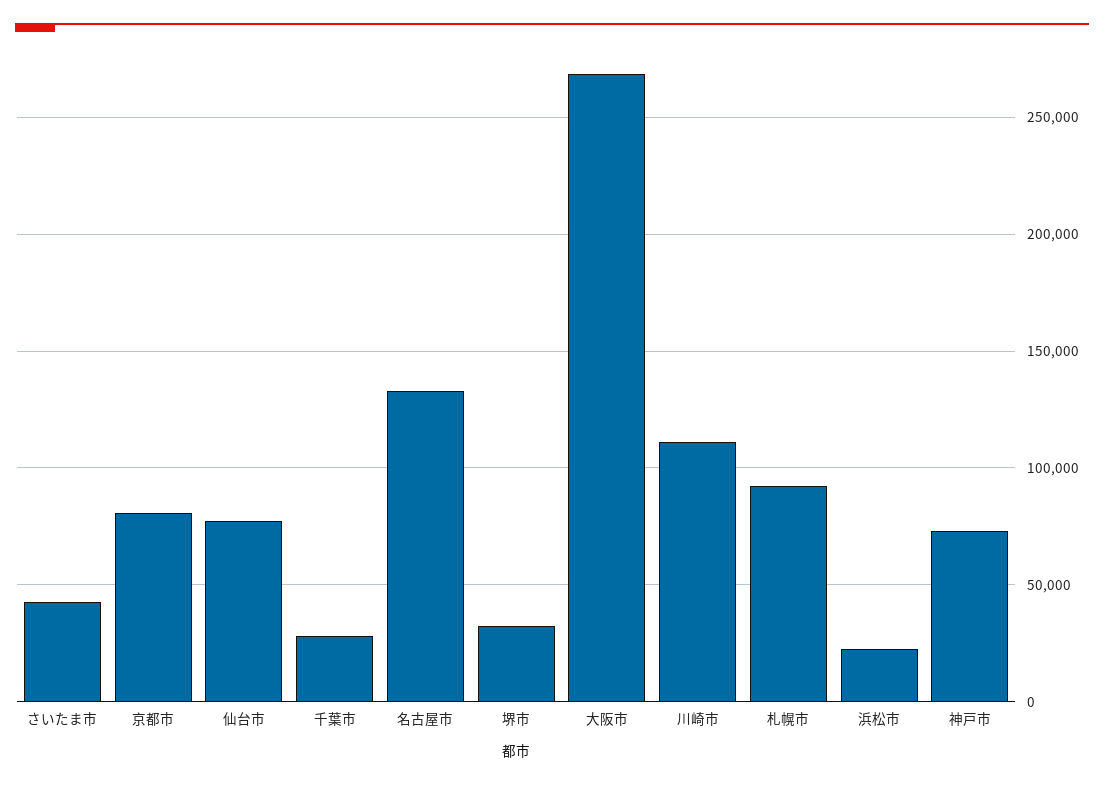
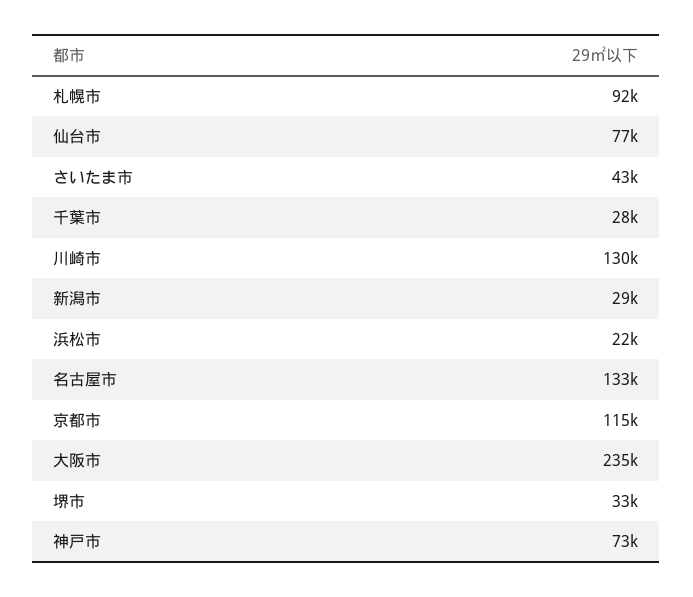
  {
    "さいたま市": 43000,
-   "京都市": 80000,
+   "京都市": 115000,
    "仙台市": 77000,
    "千葉市": 28000,
    "名古屋市": 133000,
    "堺市": 33000,
-   "大阪市": 270000,
+   "大阪市": 235000,
-   "川崎市": 110000,
+   "川崎市": 130000,
    "札幌市": 92000,
    "浜松市": 22000,
-   "神戸市": 73000
+   "神戸市": 73000,
+   "新潟市": 29000
  }

